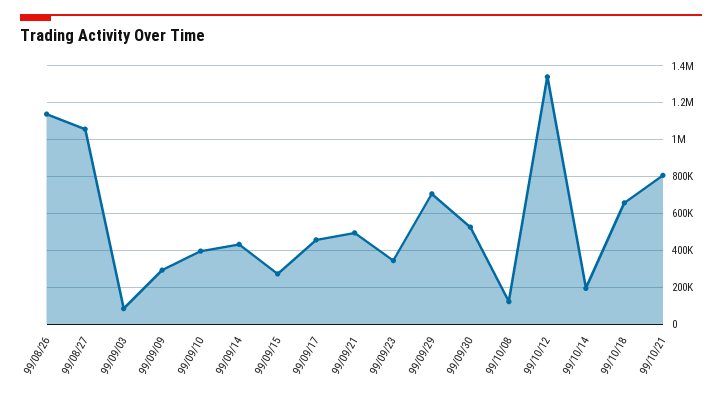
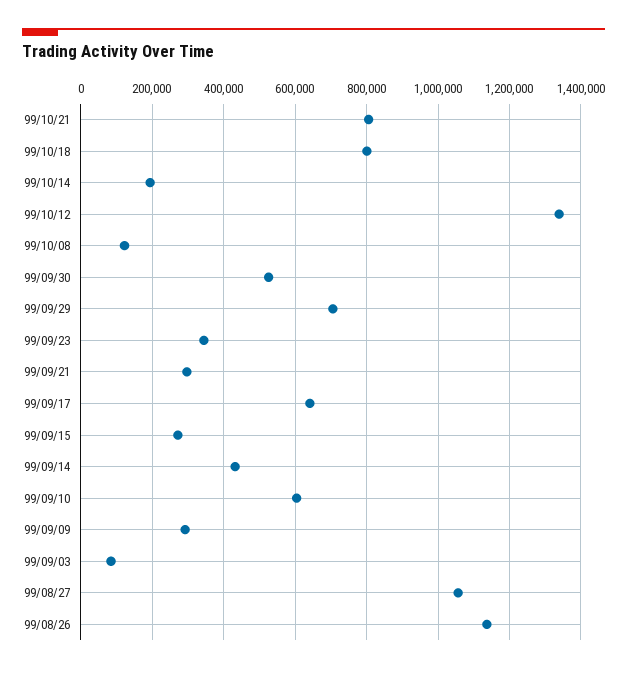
  {
    "99/08/26": 1140000,
    "99/08/27": 1060000,
    "99/09/03": 80000,
    "99/09/09": 300000,
-   "99/09/10": 400000,
+   "99/09/10": 600000,
    "99/09/14": 440000,
    "99/09/15": 280000,
-   "99/09/17": 450000,
+   "99/09/17": 640000,
-   "99/09/21": 500000,
+   "99/09/21": 300000,
    "99/09/23": 340000,
    "99/09/29": 700000,
    "99/09/30": 520000,
    "99/10/08": 120000,
    "99/10/12": 1340000,
    "99/10/14": 200000,
-   "99/10/18": 650000,
+   "99/10/18": 800000,
    "99/10/21": 800000
  }

